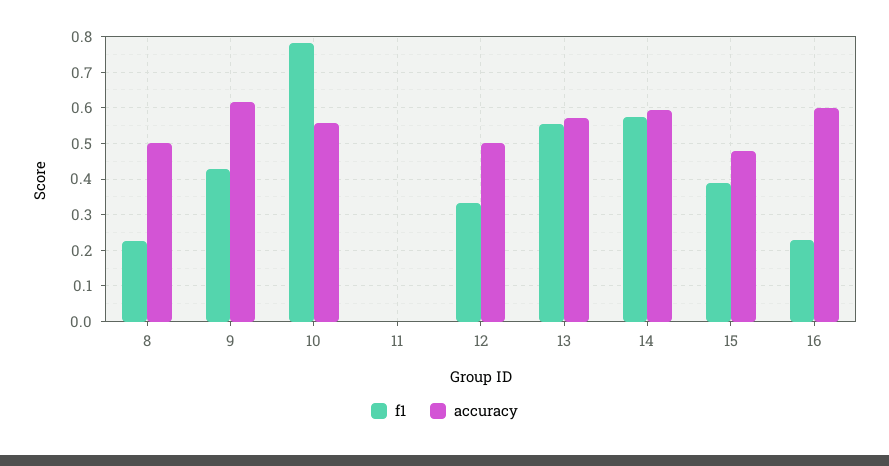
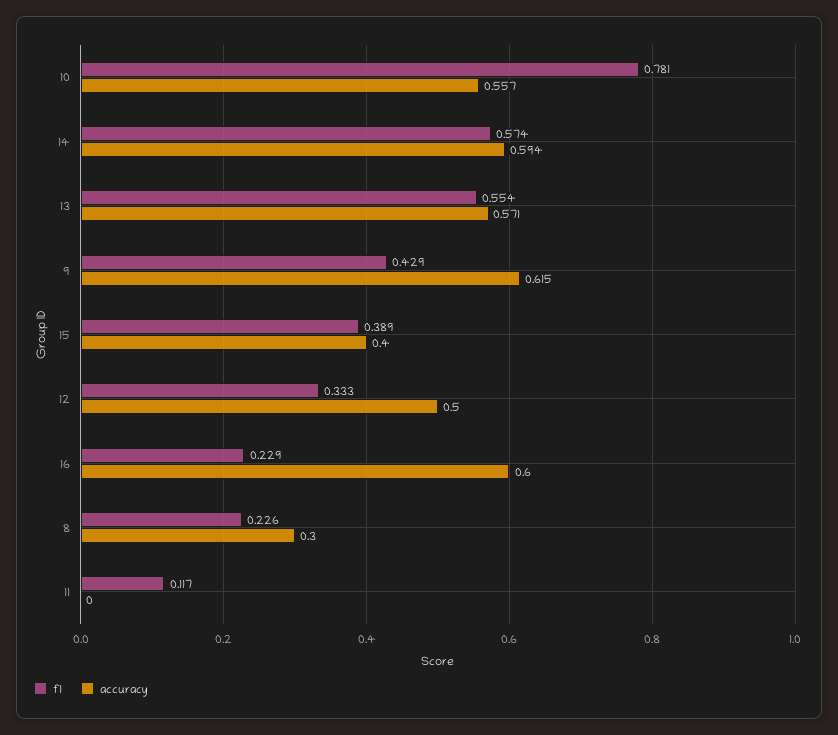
  {
    "f1": {
      "8": 0.226,
      "9": 0.429,
      "10": 0.781,
-     "11": 0,
+     "11": 0.117,
      "12": 0.333,
      "13": 0.554,
      "14": 0.574,
      "15": 0.389,
      "16": 0.229
    },
    "accuracy": {
-     "8": 0.5,
+     "8": 0.3,
      "9": 0.615,
      "10": 0.557,
      "11": 0,
      "12": 0.5,
      "13": 0.571,
      "14": 0.594,
-     "15": 0.48,
+     "15": 0.4,
      "16": 0.6
    }
  }

